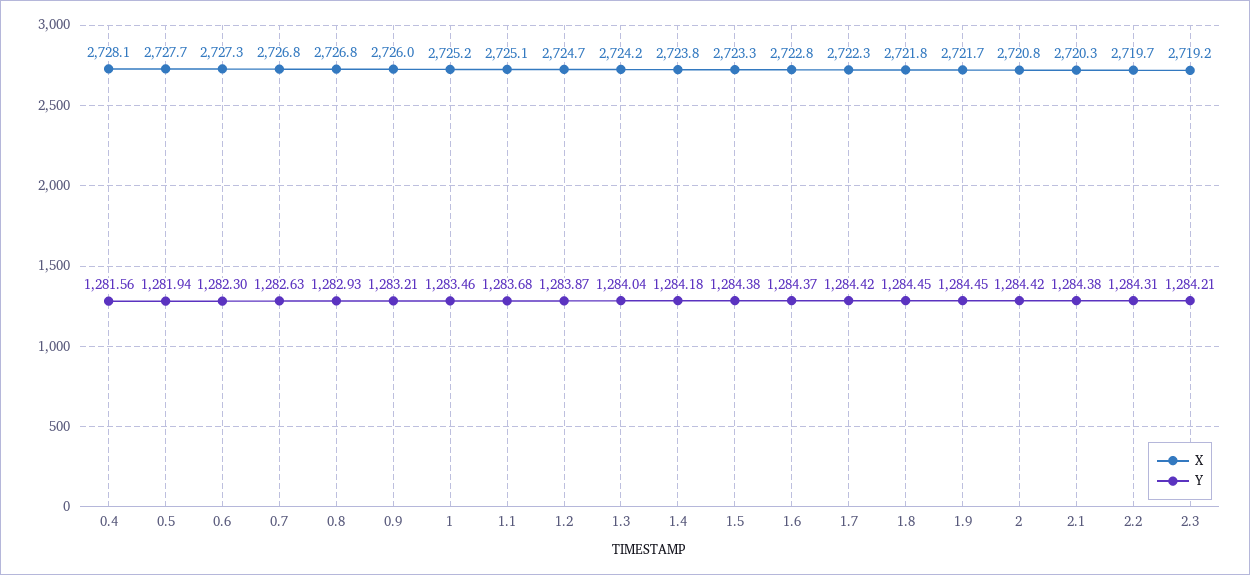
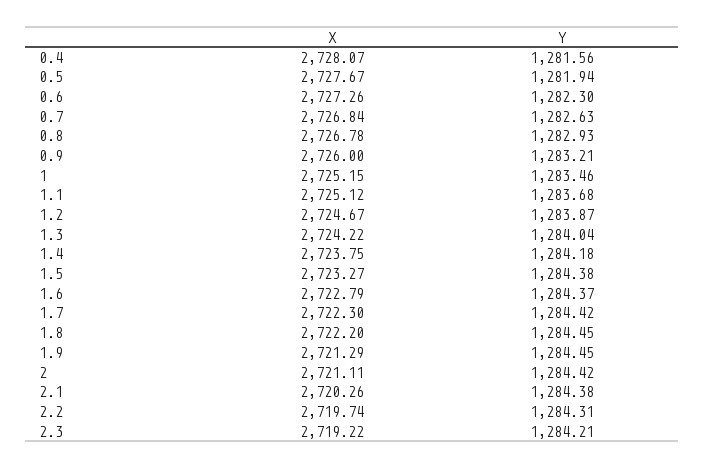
  {
    "X": {
      "0.4": 2728.07,
      "0.5": 2727.67,
      "0.6": 2727.26,
      "0.7": 2726.84,
      "0.8": 2726.78,
      "0.9": 2726,
      "1": 2725.15,
      "1.1": 2725.12,
      "1.2": 2724.67,
      "1.3": 2724.22,
      "1.4": 2723.75,
      "1.5": 2723.27,
      "1.6": 2722.79,
      "1.7": 2722.3,
-     "1.8": 2721.8,
+     "1.8": 2722.2,
-     "1.9": 2721.7,
+     "1.9": 2721.29,
-     "2": 2720.8,
+     "2": 2721.11,
      "2.1": 2720.26,
      "2.2": 2719.74,
      "2.3": 2719.22
    },
    "Y": {
      "0.4": 1281.56,
      "0.5": 1281.94,
      "0.6": 1282.3,
      "0.7": 1282.63,
      "0.8": 1282.93,
      "0.9": 1283.21,
      "1": 1283.46,
      "1.1": 1283.68,
      "1.2": 1283.87,
      "1.3": 1284.04,
      "1.4": 1284.18,
      "1.5": 1284.38,
      "1.6": 1284.37,
      "1.7": 1284.42,
      "1.8": 1284.45,
      "1.9": 1284.45,
      "2": 1284.42,
      "2.1": 1284.38,
      "2.2": 1284.31,
      "2.3": 1284.21
    }
  }

